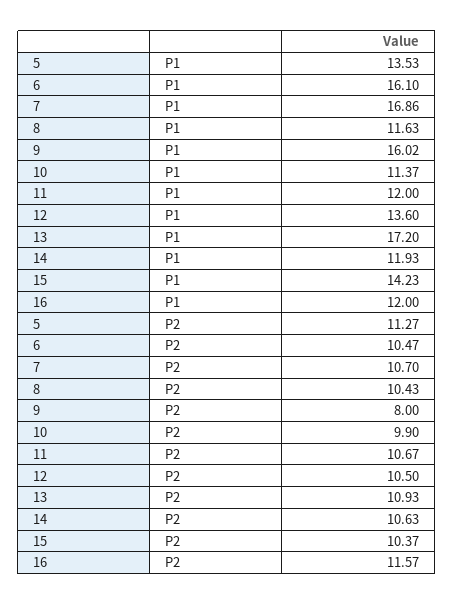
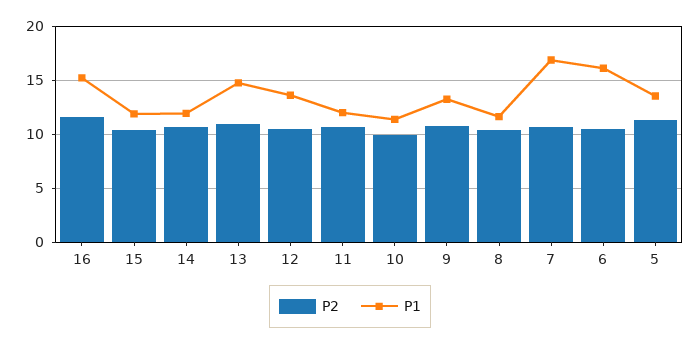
  {
    "P1": {
      "5": 13.53,
      "6": 16.1,
      "7": 16.86,
      "8": 11.63,
-     "9": 16.02,
+     "9": 13,
      "10": 11.37,
      "11": 12,
      "12": 13.6,
-     "13": 17.2,
+     "13": 15,
      "14": 11.93,
-     "15": 14.23,
+     "15": 12,
-     "16": 12
+     "16": 15
    },
    "P2": {
      "5": 11.27,
      "6": 10.47,
      "7": 10.7,
      "8": 10.43,
-     "9": 8,
+     "9": 11,
      "10": 9.9,
      "11": 10.67,
      "12": 10.5,
      "13": 10.93,
      "14": 10.63,
      "15": 10.37,
      "16": 11.57
    }
  }

